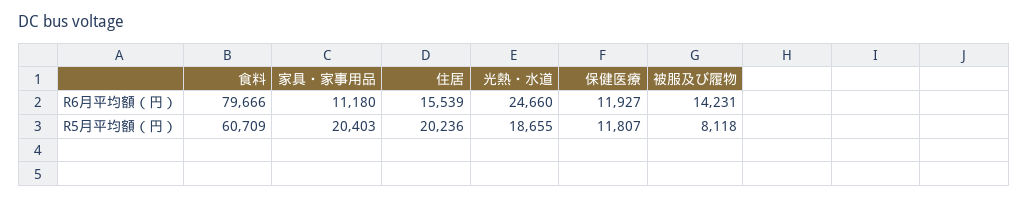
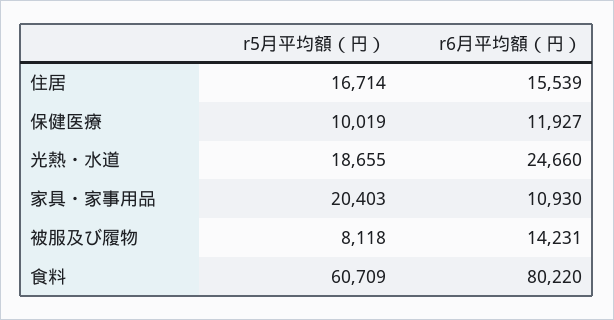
  {
    "食料": {
-     "R6月平均額（円）": 79666,
+     "R6月平均額（円）": 80220,
      "R5月平均額（円）": 60709
    },
    "家具・家事用品": {
-     "R6月平均額（円）": 11180,
+     "R6月平均額（円）": 10930,
      "R5月平均額（円）": 20403
    },
    "住居": {
      "R6月平均額（円）": 15539,
-     "R5月平均額（円）": 20236
+     "R5月平均額（円）": 16714
    },
    "光熱・水道": {
      "R6月平均額（円）": 24660,
      "R5月平均額（円）": 18655
    },
    "保健医療": {
      "R6月平均額（円）": 11927,
-     "R5月平均額（円）": 11807
+     "R5月平均額（円）": 10019
    },
    "被服及び履物": {
      "R6月平均額（円）": 14231,
      "R5月平均額（円）": 8118
    }
  }

